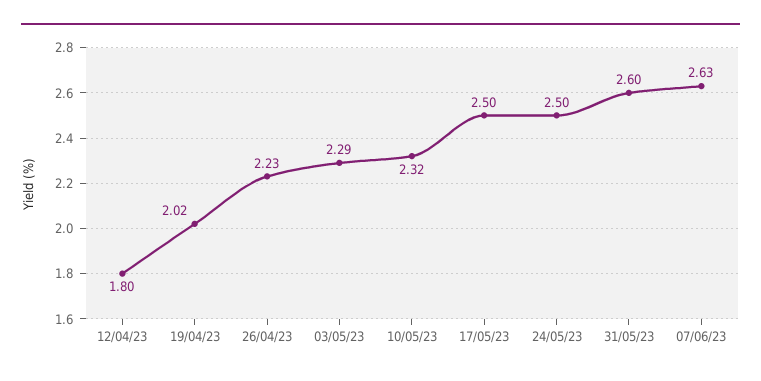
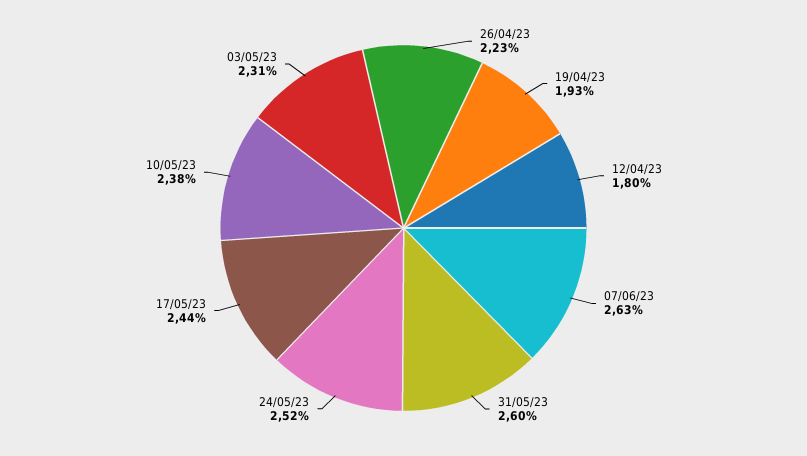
  {
    "12/04/23": 1.8,
-   "19/04/23": 2.02,
+   "19/04/23": 1.93,
    "26/04/23": 2.23,
-   "03/05/23": 2.29,
+   "03/05/23": 2.31,
-   "10/05/23": 2.32,
+   "10/05/23": 2.38,
-   "17/05/23": 2.5,
+   "17/05/23": 2.44,
-   "24/05/23": 2.5,
+   "24/05/23": 2.52,
    "31/05/23": 2.6,
    "07/06/23": 2.63
  }

